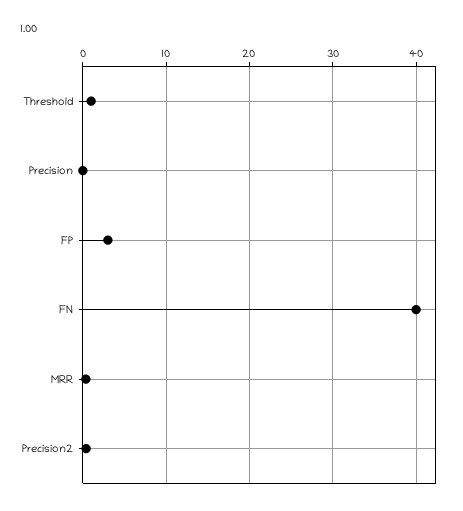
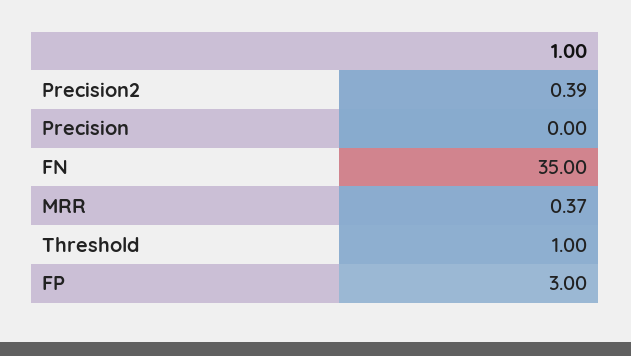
  {
    "Threshold": 1,
    "Precision": 0,
    "FP": 3,
-   "FN": 40,
+   "FN": 35,
    "MRR": 0.37,
    "Precision2": 0.39
  }

